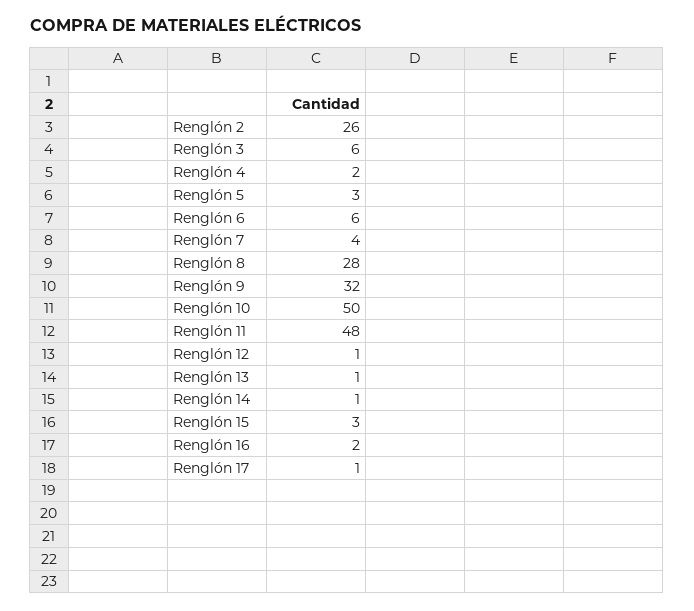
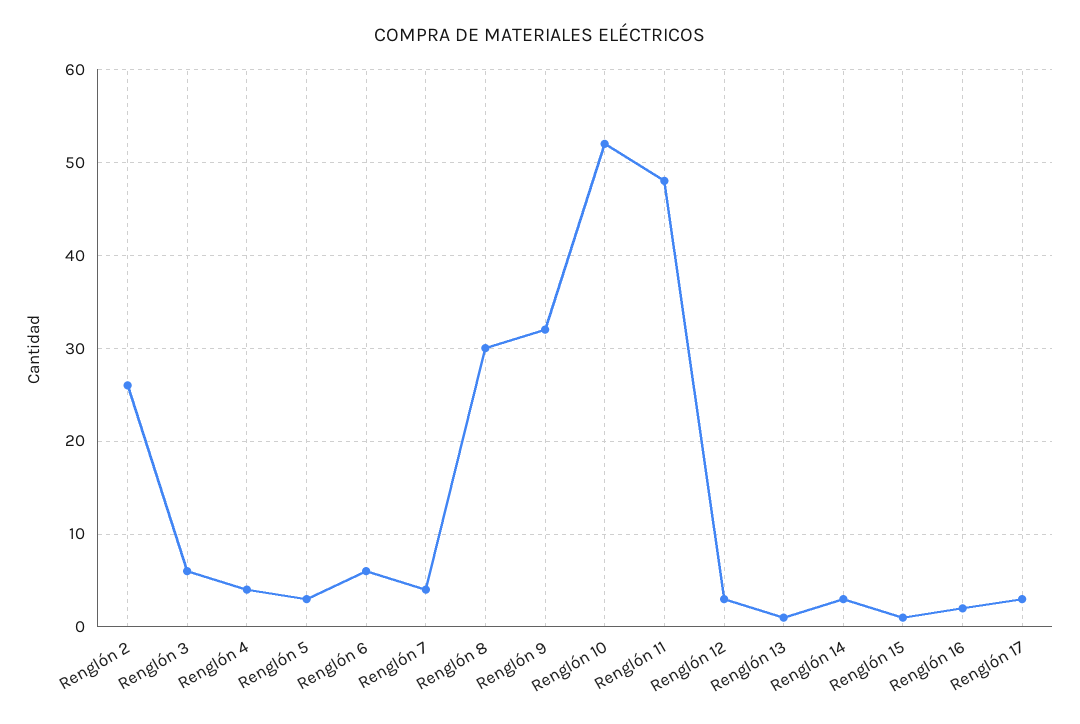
  {
    "Renglón 2": 26,
    "Renglón 3": 6,
-   "Renglón 4": 2,
+   "Renglón 4": 4,
    "Renglón 5": 3,
    "Renglón 6": 6,
    "Renglón 7": 4,
-   "Renglón 8": 28,
+   "Renglón 8": 30,
    "Renglón 9": 32,
-   "Renglón 10": 50,
+   "Renglón 10": 52,
    "Renglón 11": 48,
-   "Renglón 12": 1,
+   "Renglón 12": 3,
    "Renglón 13": 1,
-   "Renglón 14": 1,
+   "Renglón 14": 3,
-   "Renglón 15": 3,
+   "Renglón 15": 1,
    "Renglón 16": 2,
-   "Renglón 17": 1
+   "Renglón 17": 3
  }

